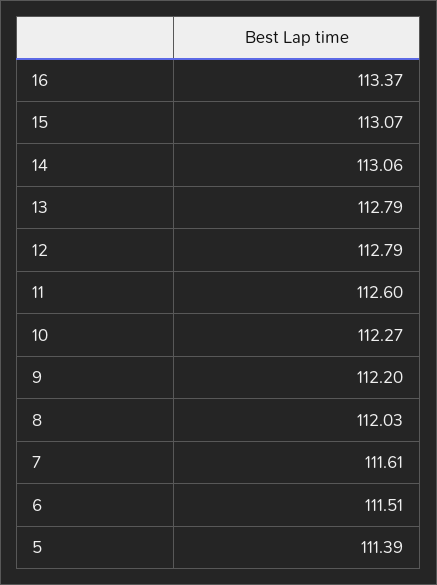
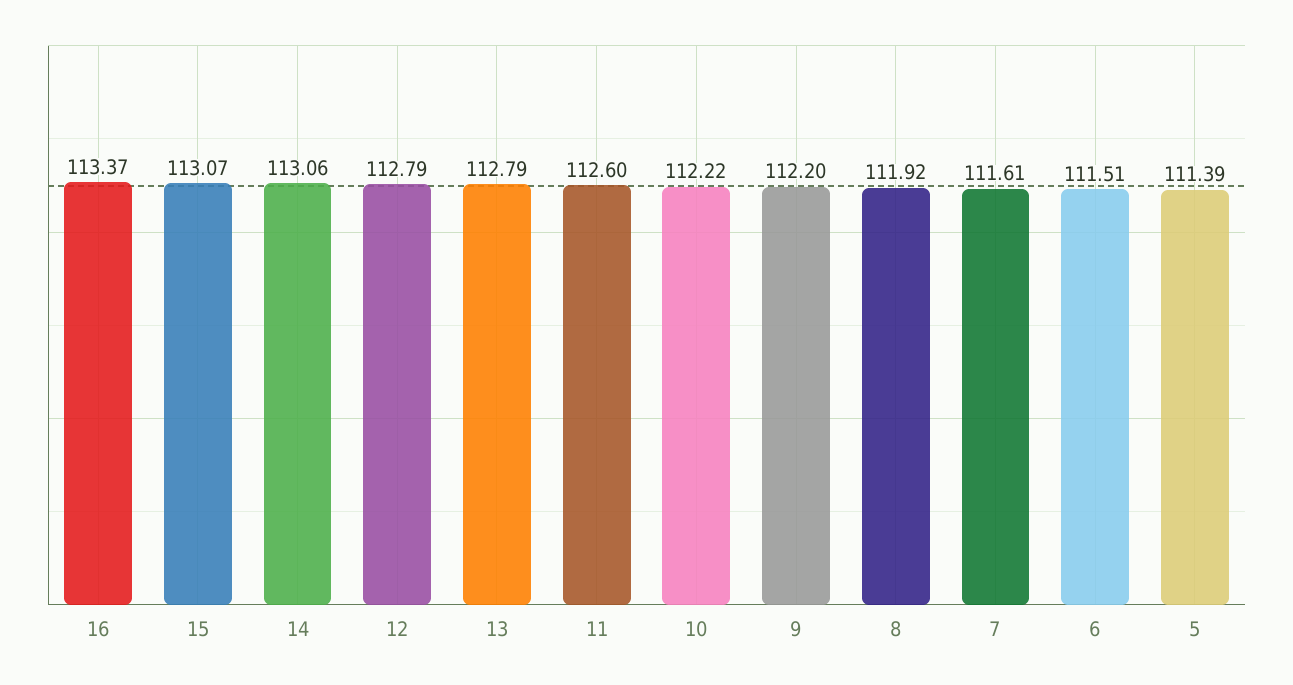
  {
    "16": 113.37,
    "15": 113.07,
    "14": 113.06,
    "13": 112.79,
    "12": 112.79,
    "11": 112.6,
-   "10": 112.27,
+   "10": 112.22,
    "9": 112.2,
-   "8": 112.03,
+   "8": 111.92,
    "7": 111.61,
    "6": 111.51,
    "5": 111.39
  }

